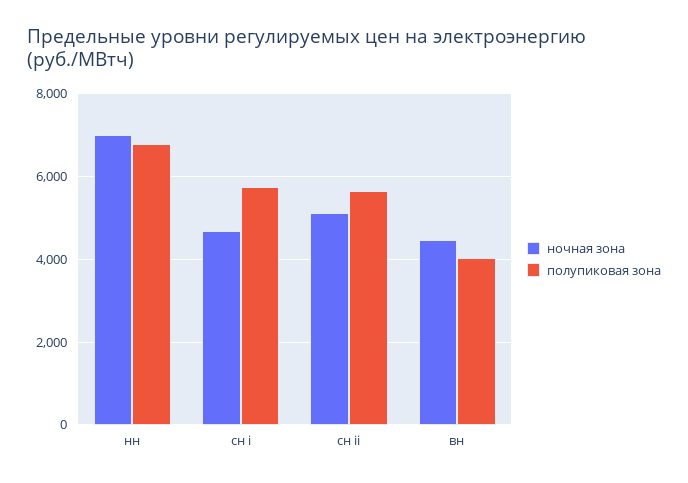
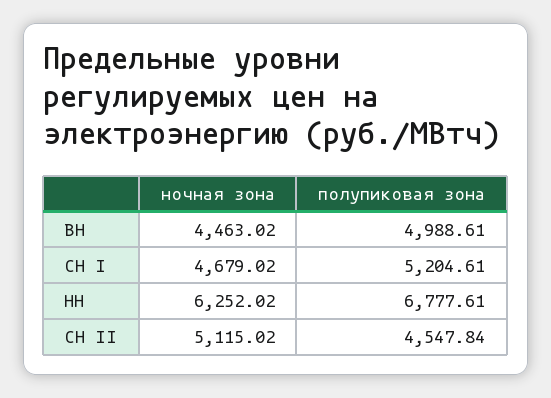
  {
    "ночная зона": {
-     "нн": 7000,
+     "нн": 6252.02,
      "сн i": 4679.02,
      "сн ii": 5115.02,
      "вн": 4463.02
    },
    "полупиковая зона": {
      "нн": 6777.61,
-     "сн i": 5800,
+     "сн i": 5204.61,
-     "сн ii": 5600,
+     "сн ii": 4547.84,
-     "вн": 4000
+     "вн": 4988.61
    }
  }

